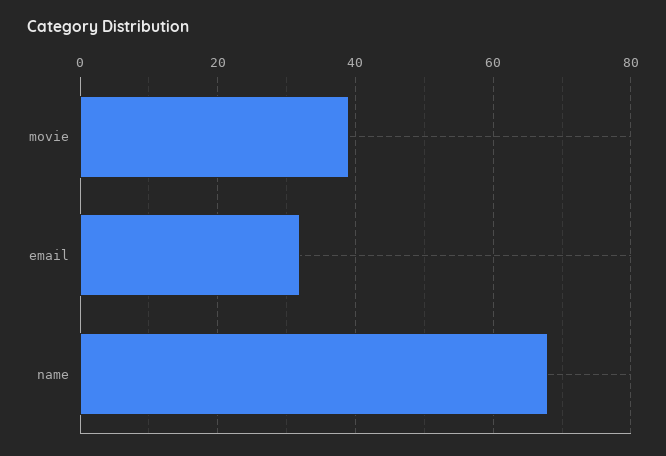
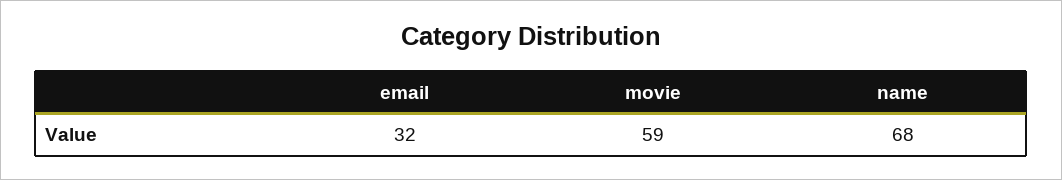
  {
-   "movie": 40,
+   "movie": 59,
    "email": 32,
    "name": 68
  }

